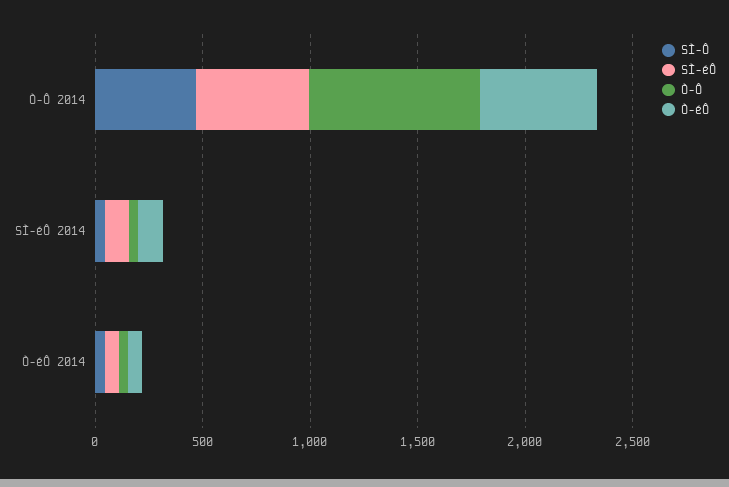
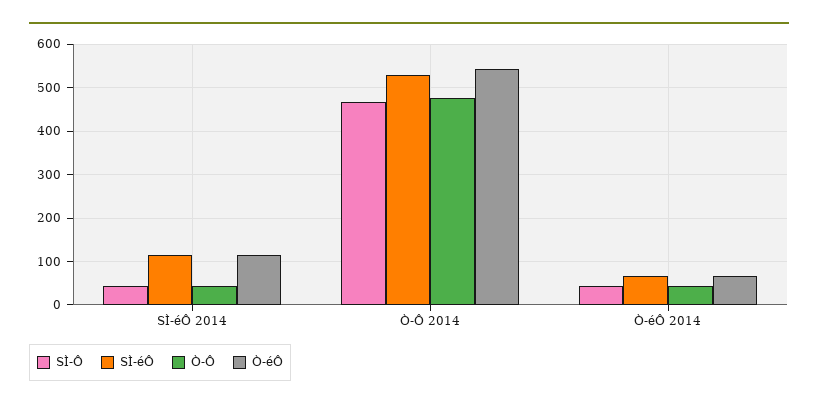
  {
    "SÌ-Ô": {
      "Ò-Ô 2014": 460,
      "SÌ-éÔ 2014": 40,
      "Ò-éÔ 2014": 40
    },
    "SÌ-éÔ": {
      "Ò-Ô 2014": 520,
      "SÌ-éÔ 2014": 120,
      "Ò-éÔ 2014": 60
    },
    "Ò-Ô": {
-     "Ò-Ô 2014": 800,
+     "Ò-Ô 2014": 480,
      "SÌ-éÔ 2014": 40,
      "Ò-éÔ 2014": 40
    },
    "Ò-éÔ": {
      "Ò-Ô 2014": 540,
      "SÌ-éÔ 2014": 120,
      "Ò-éÔ 2014": 60
    }
  }

